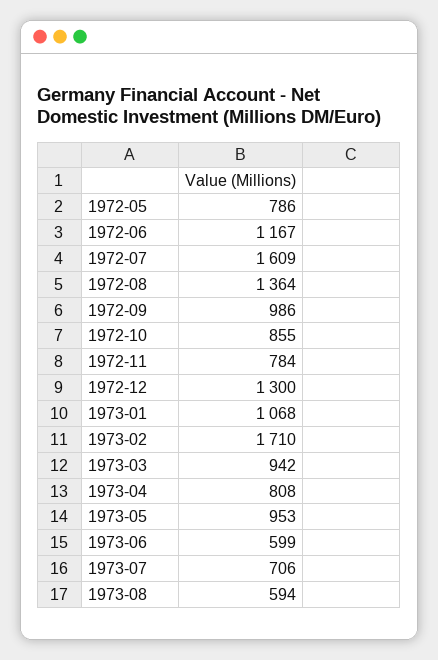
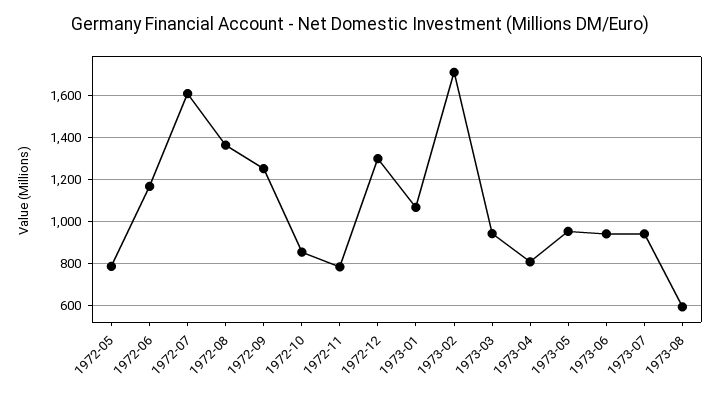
  {
    "1972-05": 786,
    "1972-06": 1167,
    "1972-07": 1609,
    "1972-08": 1364,
-   "1972-09": 986,
+   "1972-09": 1250,
    "1972-10": 855,
    "1972-11": 784,
    "1972-12": 1300,
    "1973-01": 1068,
    "1973-02": 1710,
    "1973-03": 942,
    "1973-04": 808,
    "1973-05": 953,
-   "1973-06": 599,
+   "1973-06": 950,
-   "1973-07": 706,
+   "1973-07": 950,
    "1973-08": 594
  }

